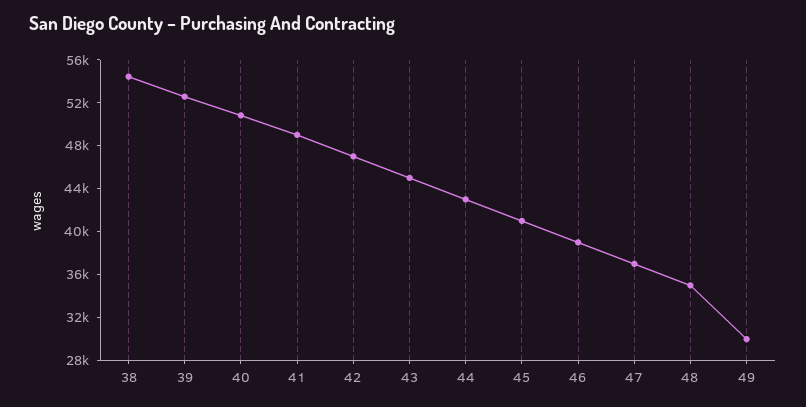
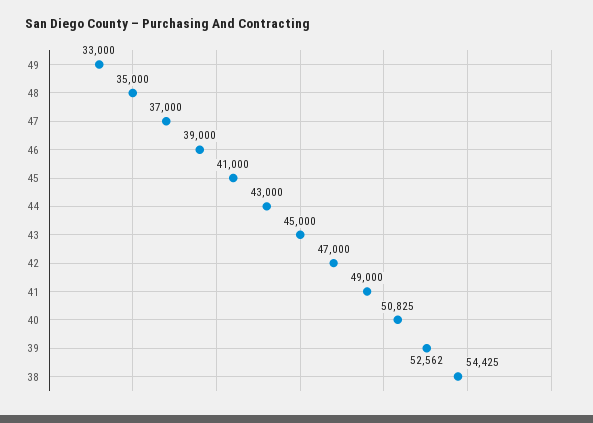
  {
    "38": 54425,
    "39": 52562,
    "40": 50825,
    "41": 49000,
    "42": 47000,
    "43": 45000,
    "44": 43000,
    "45": 41000,
    "46": 39000,
    "47": 37000,
    "48": 35000,
-   "49": 30000
+   "49": 33000
  }

